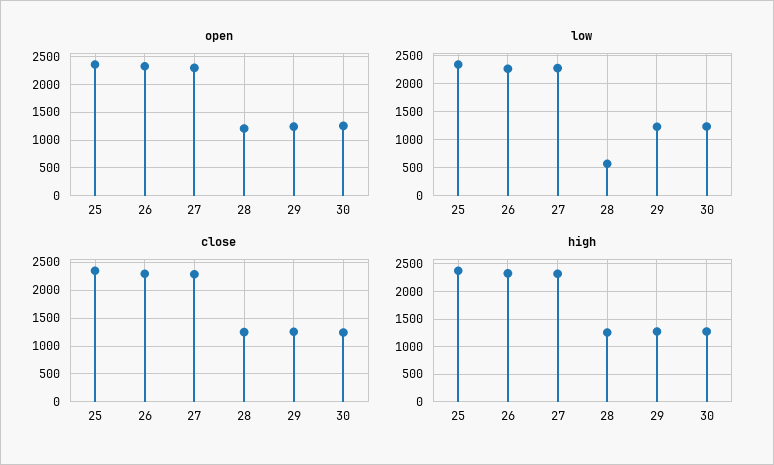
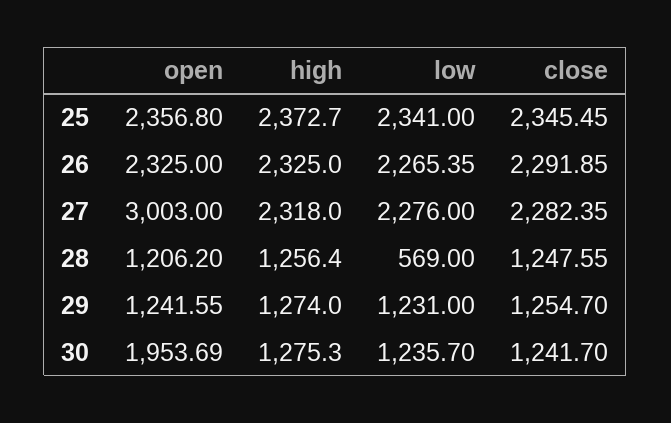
  {
    "open": {
      "25": 2356.8,
      "26": 2325,
-     "27": 2250,
+     "27": 3003,
      "28": 1206.2,
      "29": 1241.55,
-     "30": 1250
+     "30": 1953.69
    },
    "low": {
      "25": 2341,
      "26": 2265.35,
      "27": 2276,
      "28": 569,
      "29": 1231,
      "30": 1235.7
    },
    "close": {
      "25": 2345.45,
      "26": 2291.85,
      "27": 2282.35,
      "28": 1247.55,
      "29": 1254.7,
      "30": 1241.7
    },
    "high": {
      "25": 2372.7,
      "26": 2325,
      "27": 2318,
      "28": 1256.4,
      "29": 1274,
      "30": 1275.3
    }
  }

